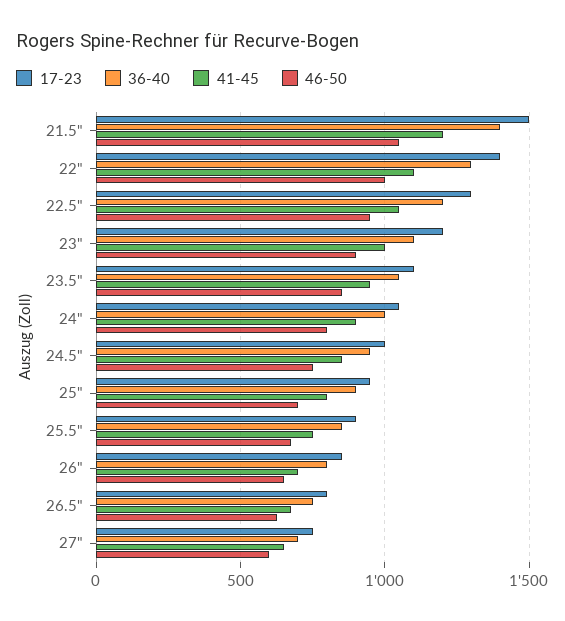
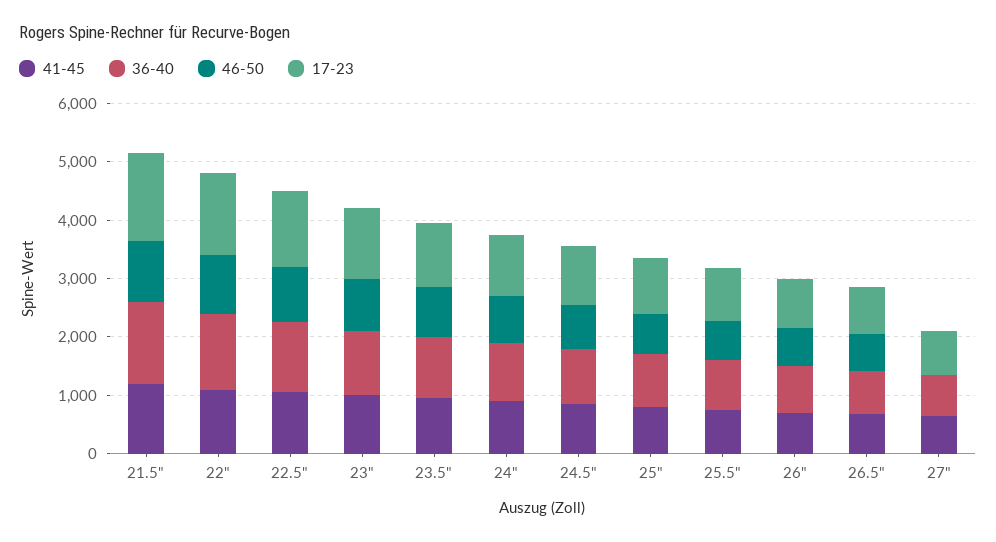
  {
    "17-23": {
      "21.5\"": 1500,
      "22\"": 1400,
      "22.5\"": 1300,
      "23\"": 1200,
      "23.5\"": 1100,
      "24\"": 1050,
      "24.5\"": 1000,
      "25\"": 950,
      "25.5\"": 900,
      "26\"": 850,
      "26.5\"": 800,
      "27\"": 750
    },
    "36-40": {
      "21.5\"": 1400,
      "22\"": 1300,
      "22.5\"": 1200,
      "23\"": 1100,
      "23.5\"": 1050,
      "24\"": 1000,
      "24.5\"": 950,
      "25\"": 900,
      "25.5\"": 850,
      "26\"": 800,
      "26.5\"": 750,
      "27\"": 700
    },
    "41-45": {
      "21.5\"": 1200,
      "22\"": 1100,
      "22.5\"": 1050,
      "23\"": 1000,
      "23.5\"": 950,
      "24\"": 900,
      "24.5\"": 850,
      "25\"": 800,
      "25.5\"": 750,
      "26\"": 700,
      "26.5\"": 700,
      "27\"": 650
    },
    "46-50": {
      "21.5\"": 1050,
      "22\"": 1000,
      "22.5\"": 950,
      "23\"": 900,
      "23.5\"": 850,
      "24\"": 800,
      "24.5\"": 750,
      "25\"": 700,
      "25.5\"": 700,
      "26\"": 650,
      "26.5\"": 650,
-     "27\"": 600
+     "27\"": 0
    }
  }

